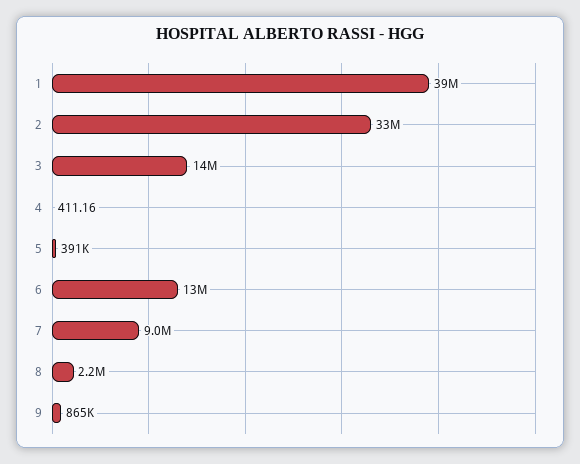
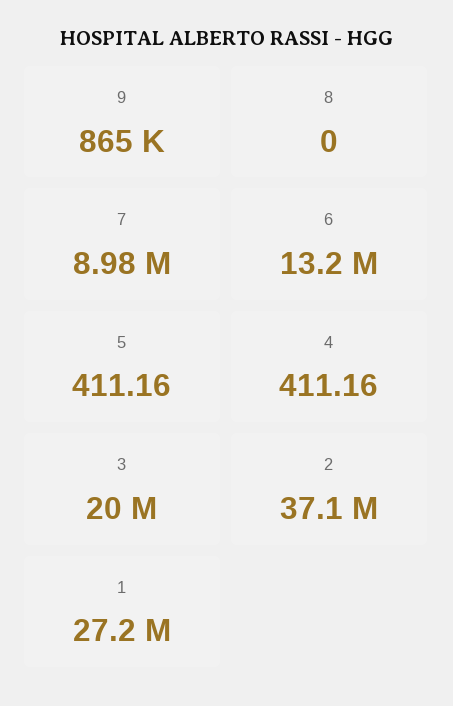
  {
-   "1": 39000000,
+   "1": 27200000,
-   "2": 33000000,
+   "2": 37100000,
-   "3": 14000000,
+   "3": 20000000,
    "4": 411.16,
-   "5": 391000,
+   "5": 411.16,
    "6": 13200000,
    "7": 8980000,
-   "8": 2200000,
+   "8": 0,
    "9": 865000
  }

